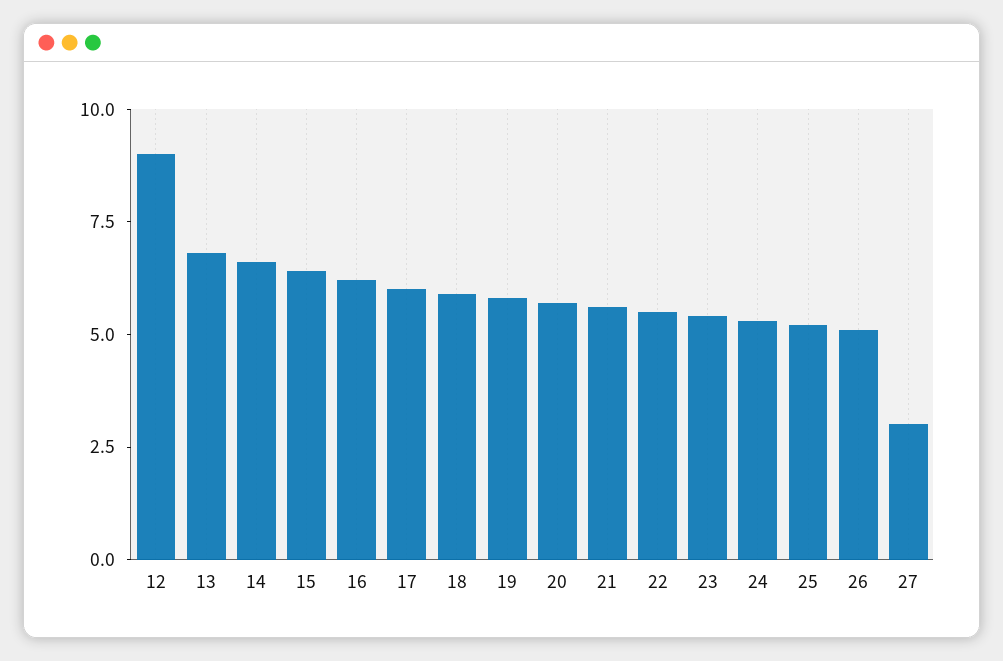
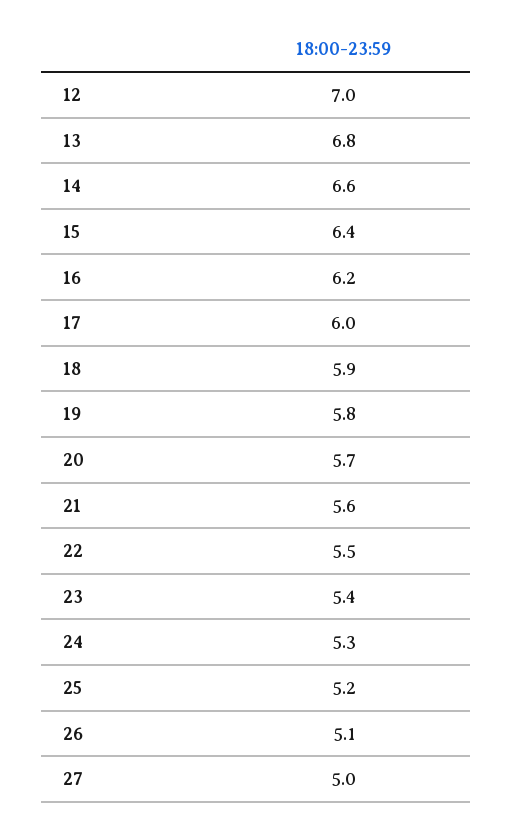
  {
-   "12": 9,
+   "12": 7,
    "13": 6.8,
    "14": 6.6,
    "15": 6.4,
    "16": 6.2,
    "17": 6,
    "18": 5.9,
    "19": 5.8,
    "20": 5.7,
    "21": 5.6,
    "22": 5.5,
    "23": 5.4,
    "24": 5.3,
    "25": 5.2,
    "26": 5.1,
-   "27": 3
+   "27": 5
  }

